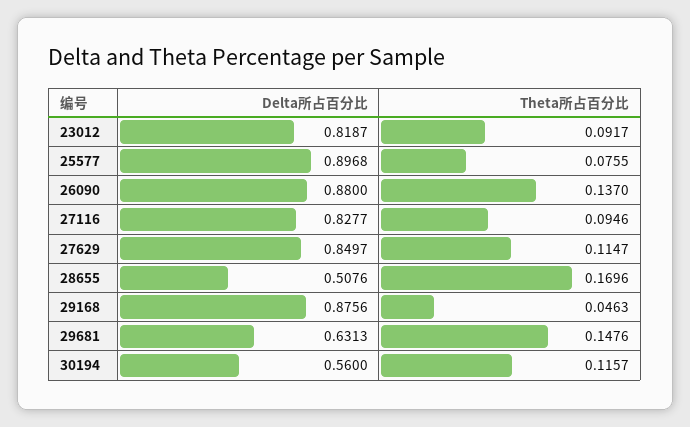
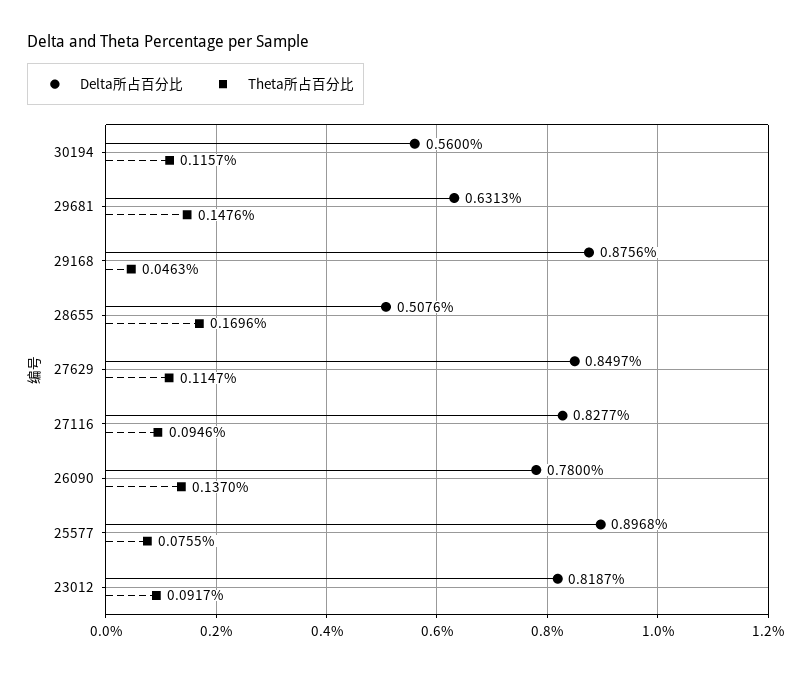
  {
    "Delta所占百分比": {
      "23012": 0.8187,
      "25577": 0.8968,
-     "26090": 0.88,
+     "26090": 0.78,
      "27116": 0.8277,
      "27629": 0.8497,
      "28655": 0.5076,
      "29168": 0.8756,
      "29681": 0.6313,
      "30194": 0.56
    },
    "Theta所占百分比": {
      "23012": 0.0917,
      "25577": 0.0755,
      "26090": 0.137,
      "27116": 0.0946,
      "27629": 0.1147,
      "28655": 0.1696,
      "29168": 0.0463,
      "29681": 0.1476,
      "30194": 0.1157
    }
  }

